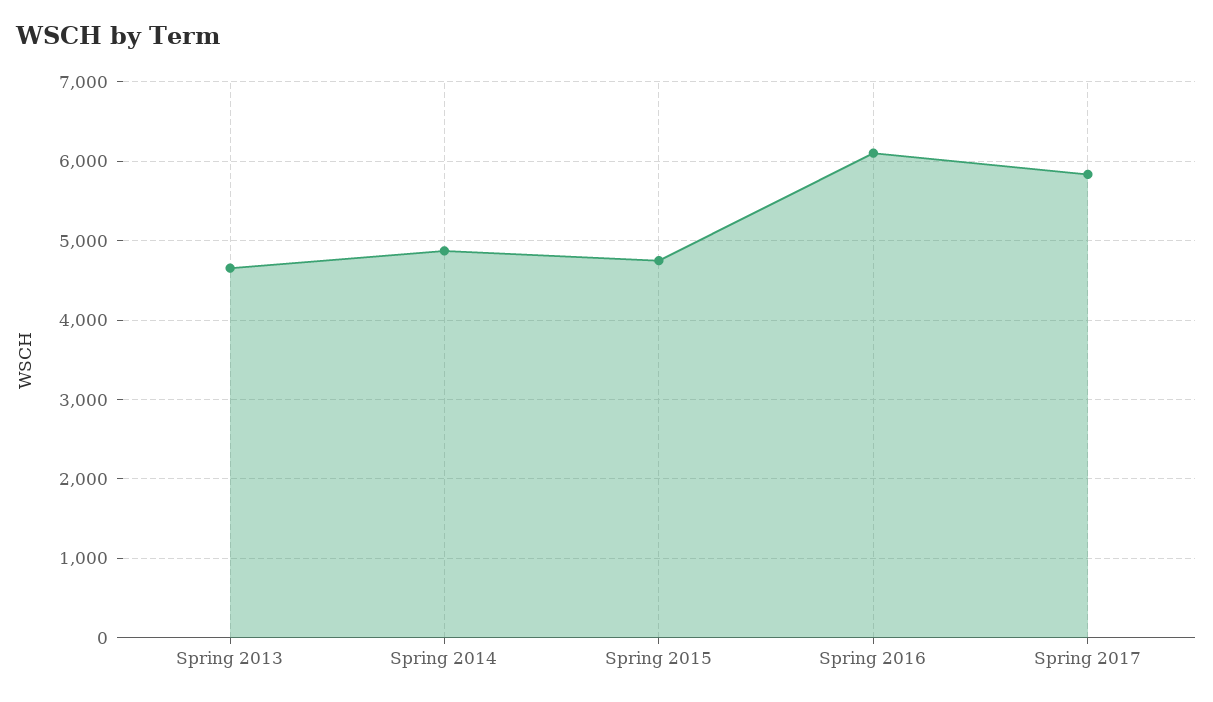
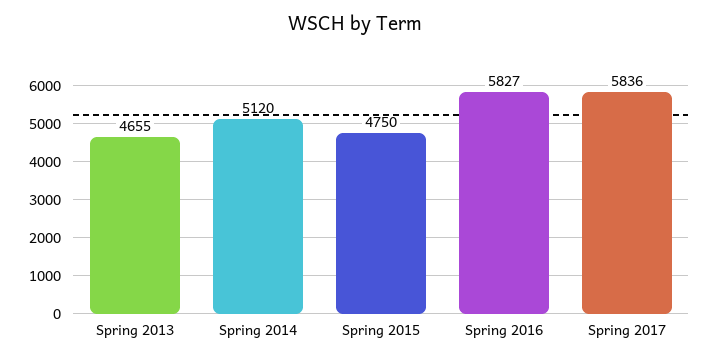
  {
    "Spring 2013": 4655,
-   "Spring 2014": 4900,
+   "Spring 2014": 5120,
    "Spring 2015": 4750,
-   "Spring 2016": 6100,
+   "Spring 2016": 5827,
    "Spring 2017": 5836
  }

